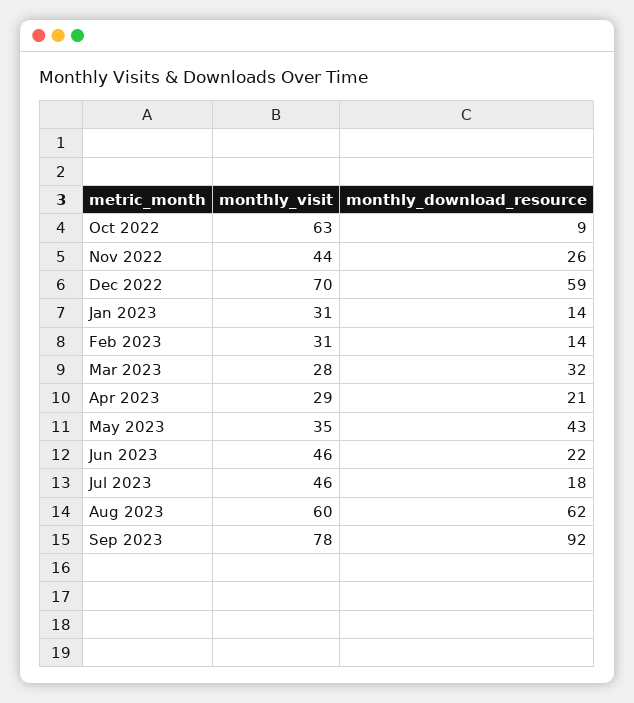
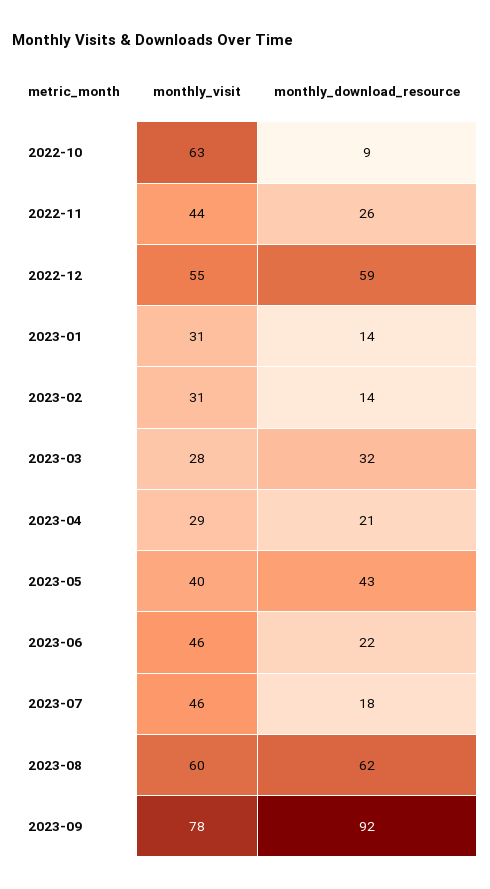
  {
    "monthly_visit": {
      "Oct 2022": 63,
      "Nov 2022": 44,
-     "Dec 2022": 70,
+     "Dec 2022": 55,
      "Jan 2023": 31,
      "Feb 2023": 31,
      "Mar 2023": 28,
      "Apr 2023": 29,
-     "May 2023": 35,
+     "May 2023": 40,
      "Jun 2023": 46,
      "Jul 2023": 46,
      "Aug 2023": 60,
      "Sep 2023": 78
    },
    "monthly_download_resource": {
      "Oct 2022": 9,
      "Nov 2022": 26,
      "Dec 2022": 59,
      "Jan 2023": 14,
      "Feb 2023": 14,
      "Mar 2023": 32,
      "Apr 2023": 21,
      "May 2023": 43,
      "Jun 2023": 22,
      "Jul 2023": 18,
      "Aug 2023": 62,
      "Sep 2023": 92
    }
  }

